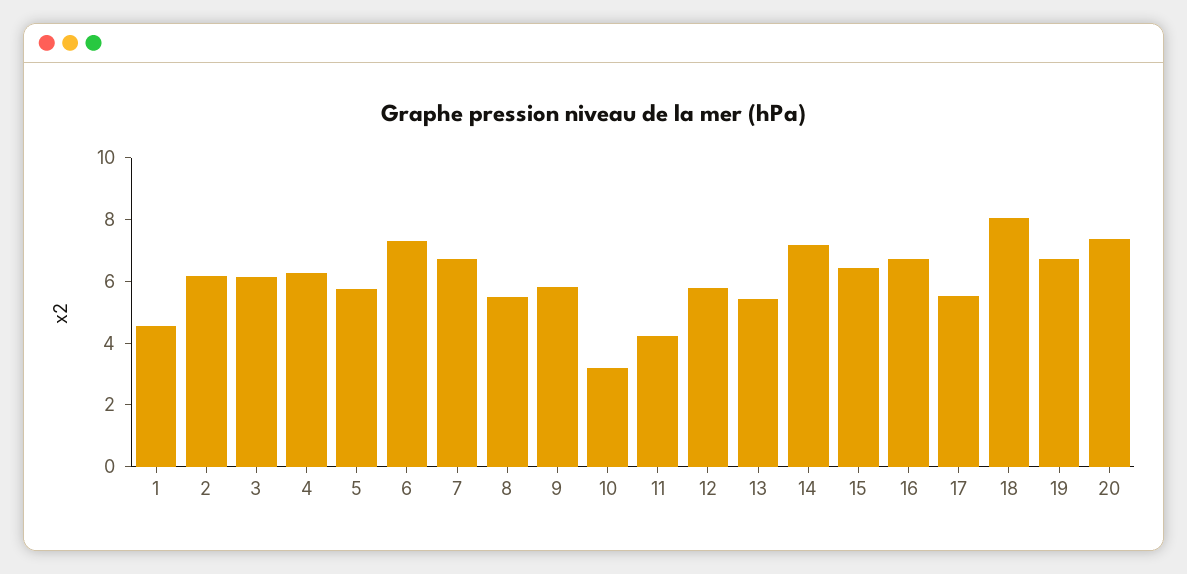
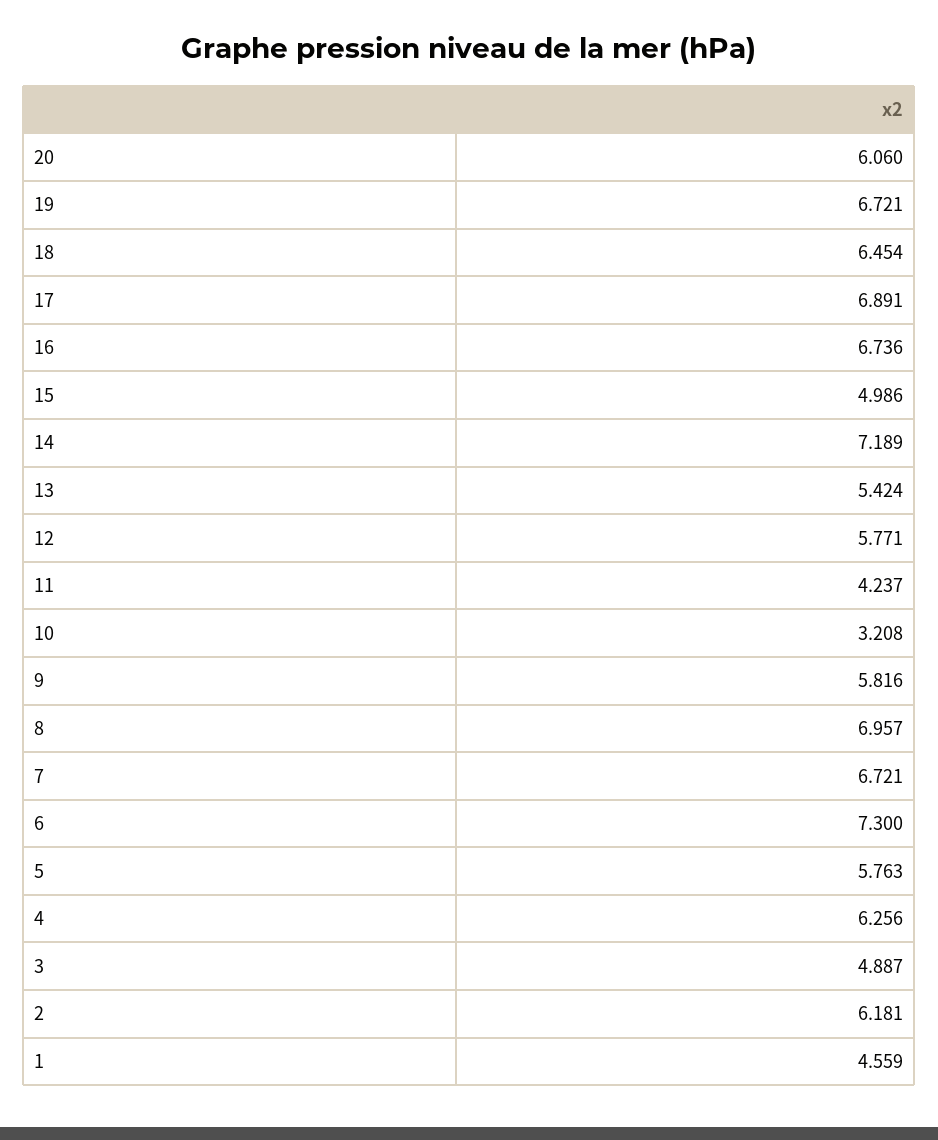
  {
    "1": 4.559,
    "2": 6.181,
-   "3": 6,
+   "3": 4.887,
    "4": 6.256,
    "5": 5.763,
    "6": 7.3,
    "7": 6.721,
-   "8": 5.5,
+   "8": 6.957,
    "9": 5.816,
    "10": 3.208,
    "11": 4.237,
    "12": 5.771,
    "13": 5.424,
    "14": 7.189,
-   "15": 6.5,
+   "15": 4.986,
    "16": 6.736,
-   "17": 5.5,
+   "17": 6.891,
-   "18": 8,
+   "18": 6.454,
    "19": 6.721,
-   "20": 7.5
+   "20": 6.06
  }

